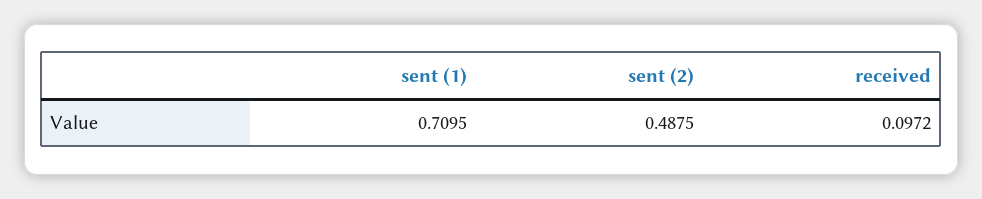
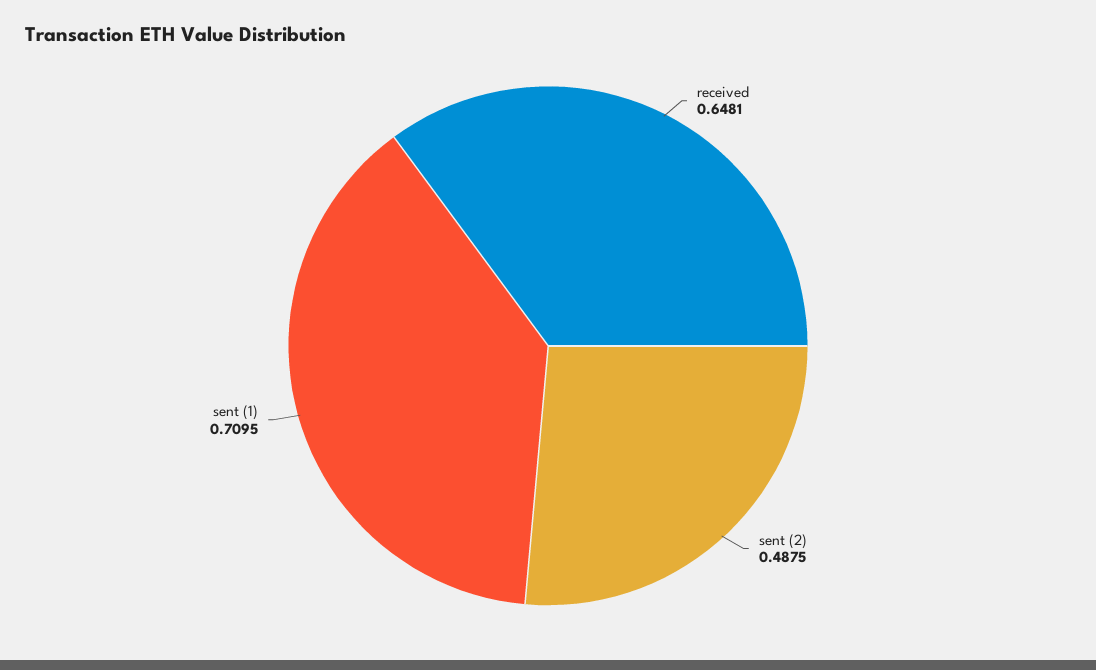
  {
    "sent (1)": 0.7095,
    "sent (2)": 0.4875,
-   "received": 0.0972
+   "received": 0.6481
  }

